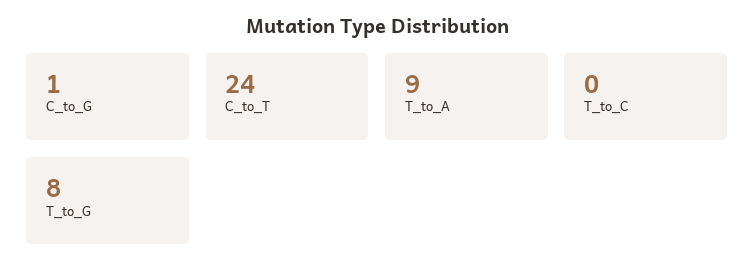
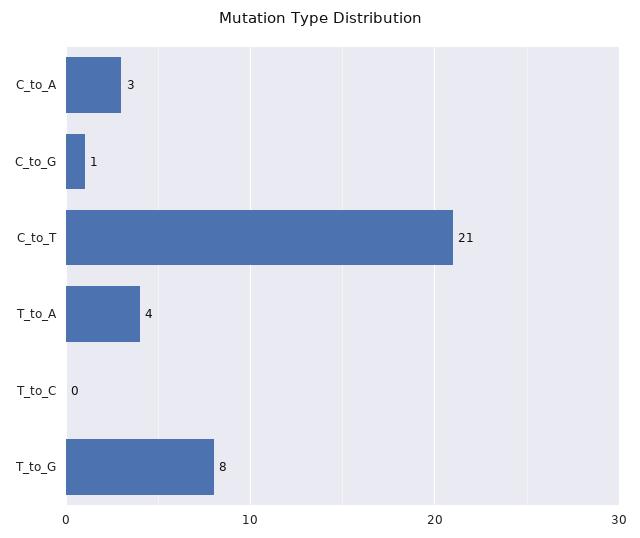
  {
    "C_to_G": 1,
-   "C_to_T": 24,
+   "C_to_T": 21,
-   "T_to_A": 9,
+   "T_to_A": 4,
    "T_to_C": 0,
-   "T_to_G": 8
+   "T_to_G": 8,
+   "C_to_A": 3
  }

